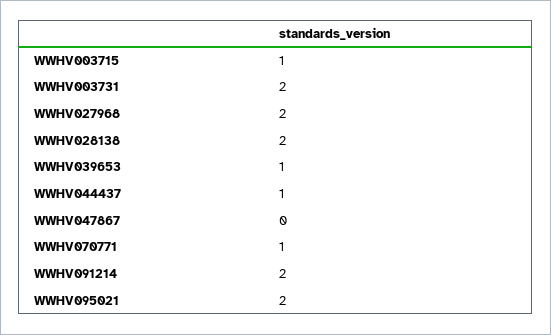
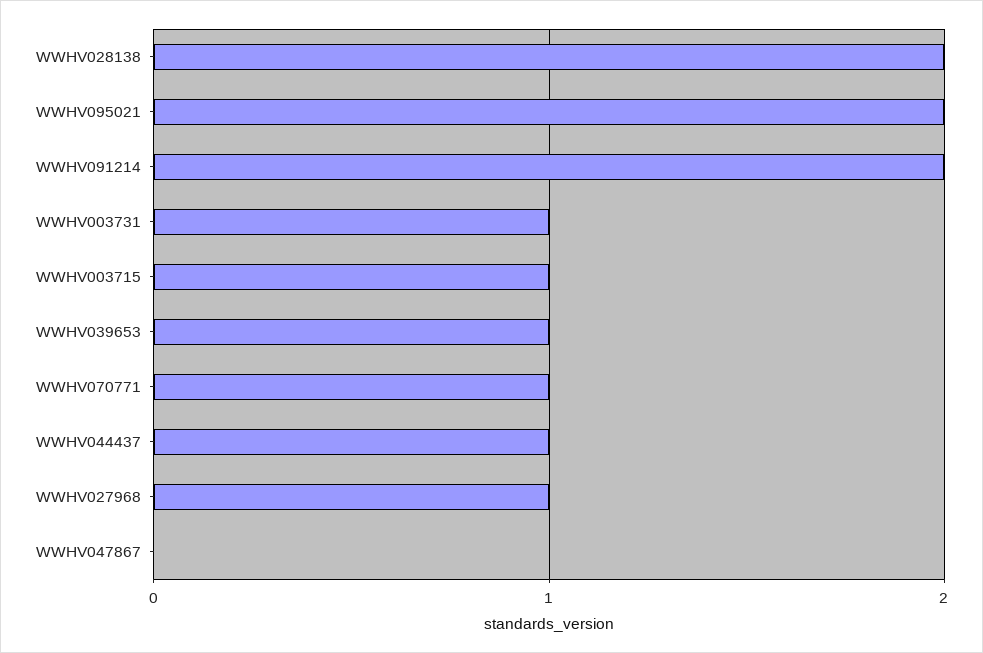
  {
    "WWHV003715": 1,
-   "WWHV003731": 2,
+   "WWHV003731": 1,
-   "WWHV027968": 2,
+   "WWHV027968": 1,
    "WWHV028138": 2,
    "WWHV039653": 1,
    "WWHV044437": 1,
    "WWHV047867": 0,
    "WWHV070771": 1,
    "WWHV091214": 2,
    "WWHV095021": 2
  }

